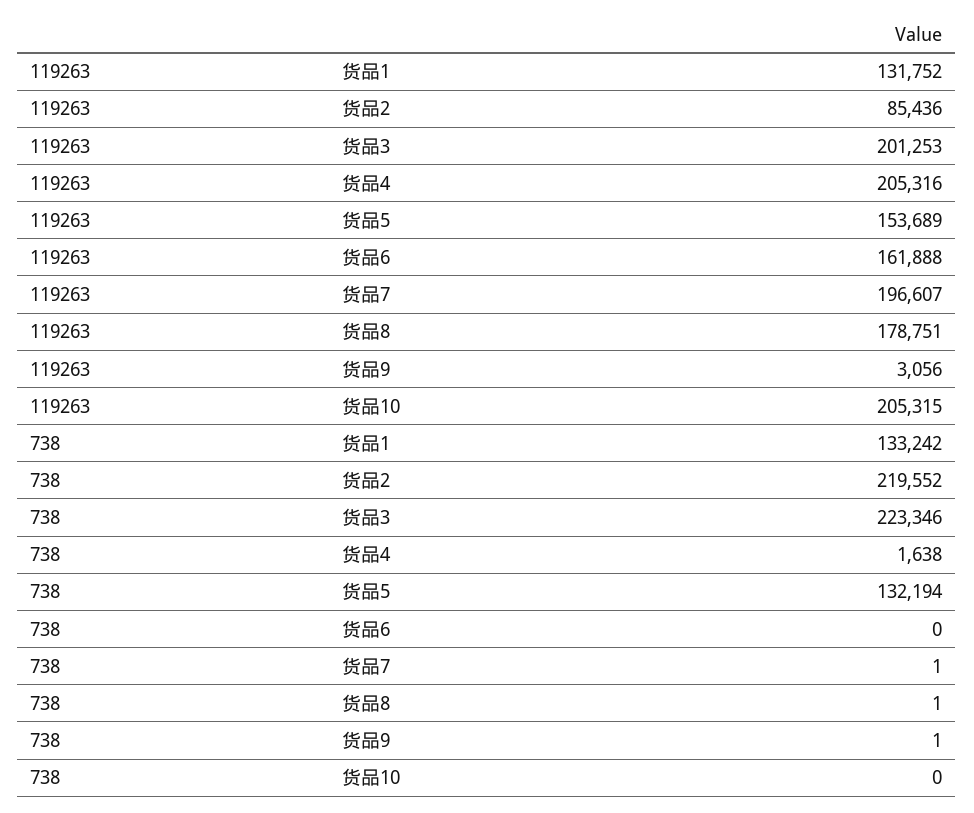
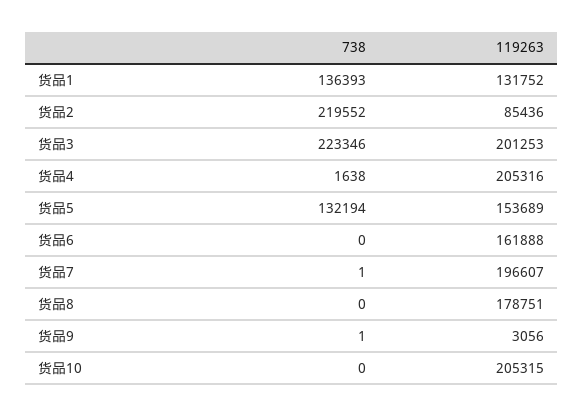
  {
    "119263": {
      "货品1": 131752,
      "货品2": 85436,
      "货品3": 201253,
      "货品4": 205316,
      "货品5": 153689,
      "货品6": 161888,
      "货品7": 196607,
      "货品8": 178751,
      "货品9": 3056,
      "货品10": 205315
    },
    "738": {
-     "货品1": 133242,
+     "货品1": 136393,
      "货品2": 219552,
      "货品3": 223346,
      "货品4": 1638,
      "货品5": 132194,
      "货品6": 0,
      "货品7": 1,
-     "货品8": 1,
+     "货品8": 0,
      "货品9": 1,
      "货品10": 0
    }
  }

